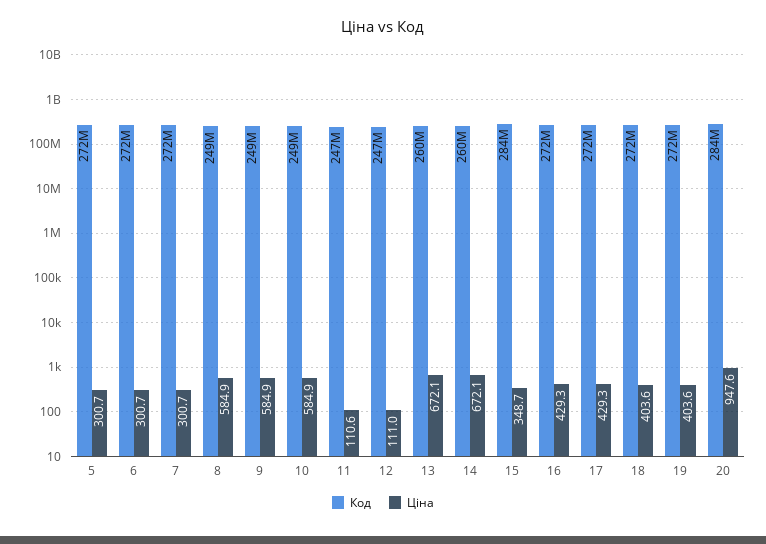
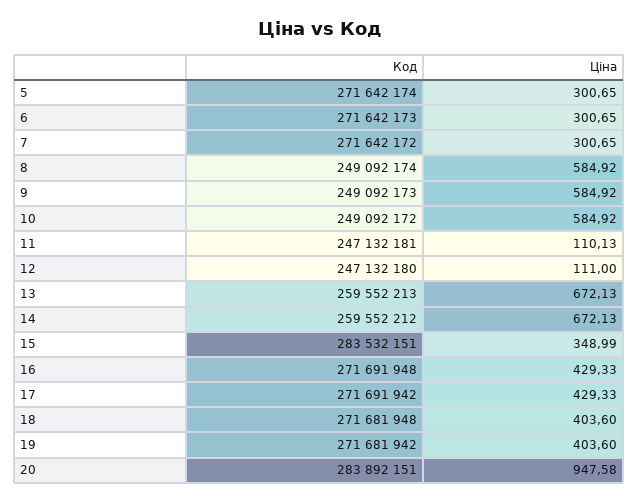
  {
    "Код": {
      "5": 271642174,
      "6": 271642173,
      "7": 271642172,
      "8": 249092174,
      "9": 249092173,
      "10": 249092172,
      "11": 247132181,
      "12": 247132180,
      "13": 259552213,
      "14": 259552212,
      "15": 283532151,
      "16": 271691948,
      "17": 271691942,
      "18": 271681948,
      "19": 271681942,
      "20": 283892151
    },
    "Ціна": {
      "5": 300.65,
      "6": 300.65,
      "7": 300.65,
      "8": 584.92,
      "9": 584.92,
      "10": 584.92,
-     "11": 110.6,
+     "11": 110.13,
      "12": 111,
      "13": 672.13,
      "14": 672.13,
-     "15": 348.7,
+     "15": 348.99,
      "16": 429.33,
      "17": 429.33,
      "18": 403.6,
      "19": 403.6,
      "20": 947.58
    }
  }

